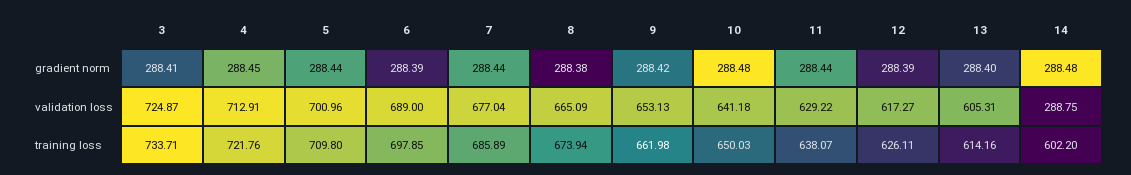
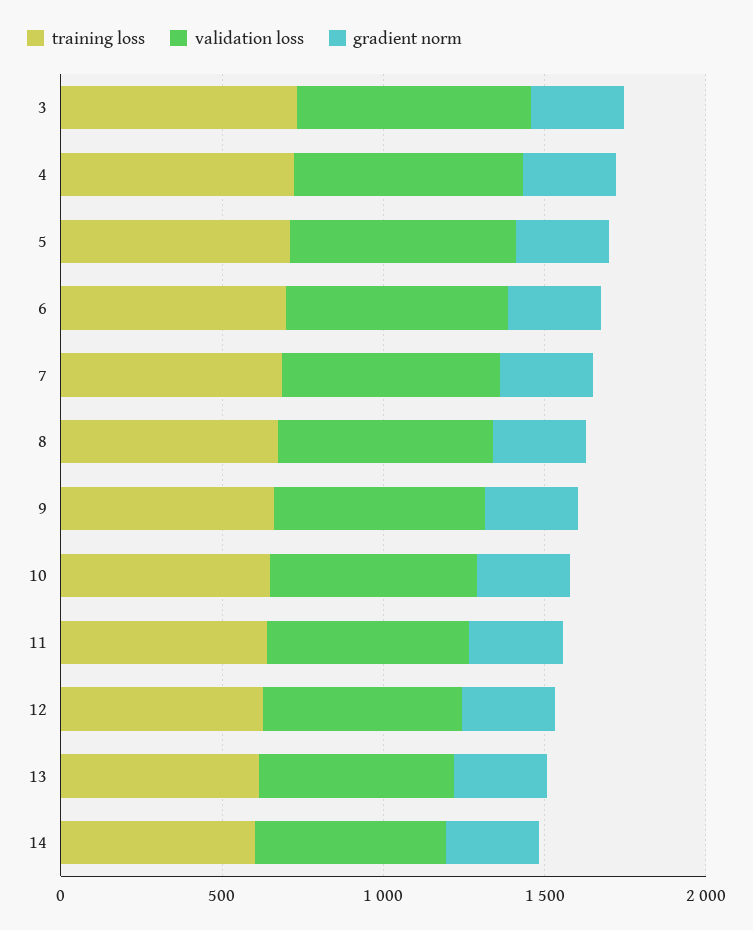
  {
    "gradient norm": {
      "3": 288.41,
      "4": 288.45,
      "5": 288.44,
      "6": 288.39,
      "7": 288.44,
      "8": 288.38,
      "9": 288.42,
      "10": 288.48,
      "11": 288.44,
      "12": 288.39,
      "13": 288.4,
      "14": 288.48
    },
    "validation loss": {
      "3": 724.87,
      "4": 712.91,
      "5": 700.96,
      "6": 689,
      "7": 677.04,
      "8": 665.09,
      "9": 653.13,
      "10": 641.18,
      "11": 629.22,
      "12": 617.27,
      "13": 605.31,
-     "14": 288.75
+     "14": 600
    },
    "training loss": {
      "3": 733.71,
      "4": 721.76,
      "5": 709.8,
      "6": 697.85,
      "7": 685.89,
      "8": 673.94,
      "9": 661.98,
      "10": 650.03,
      "11": 638.07,
      "12": 626.11,
      "13": 614.16,
      "14": 602.2
    }
  }

